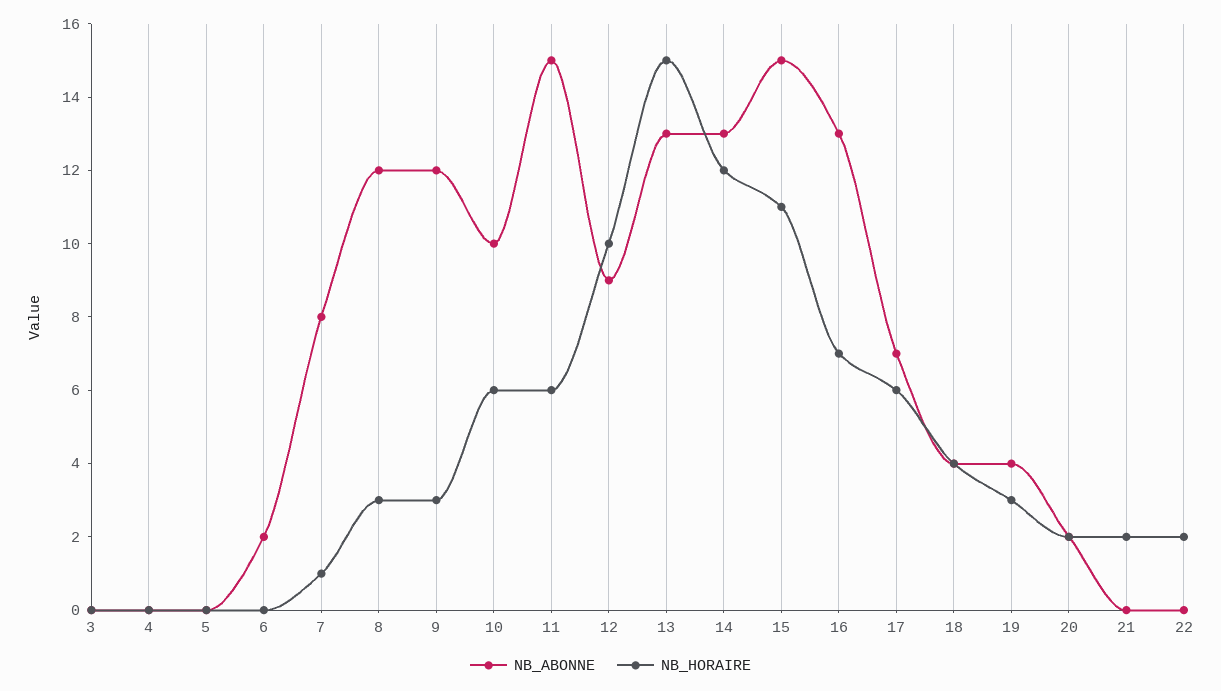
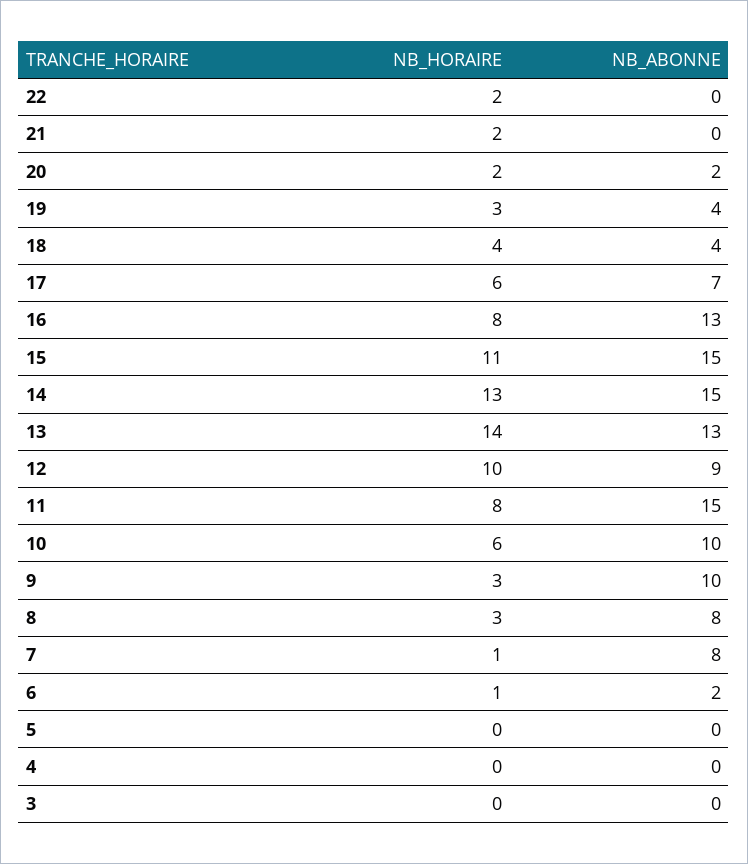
  {
    "NB_ABONNE": {
      "3": 0,
      "4": 0,
      "5": 0,
      "6": 2,
      "7": 8,
-     "8": 12,
+     "8": 8,
-     "9": 12,
+     "9": 10,
      "10": 10,
      "11": 15,
      "12": 9,
      "13": 13,
-     "14": 13,
+     "14": 15,
      "15": 15,
      "16": 13,
      "17": 7,
      "18": 4,
      "19": 4,
      "20": 2,
      "21": 0,
      "22": 0
    },
    "NB_HORAIRE": {
      "3": 0,
      "4": 0,
      "5": 0,
-     "6": 0,
+     "6": 1,
      "7": 1,
      "8": 3,
      "9": 3,
      "10": 6,
-     "11": 6,
+     "11": 8,
      "12": 10,
-     "13": 15,
+     "13": 14,
-     "14": 12,
+     "14": 13,
      "15": 11,
-     "16": 7,
+     "16": 8,
      "17": 6,
      "18": 4,
      "19": 3,
      "20": 2,
      "21": 2,
      "22": 2
    }
  }

